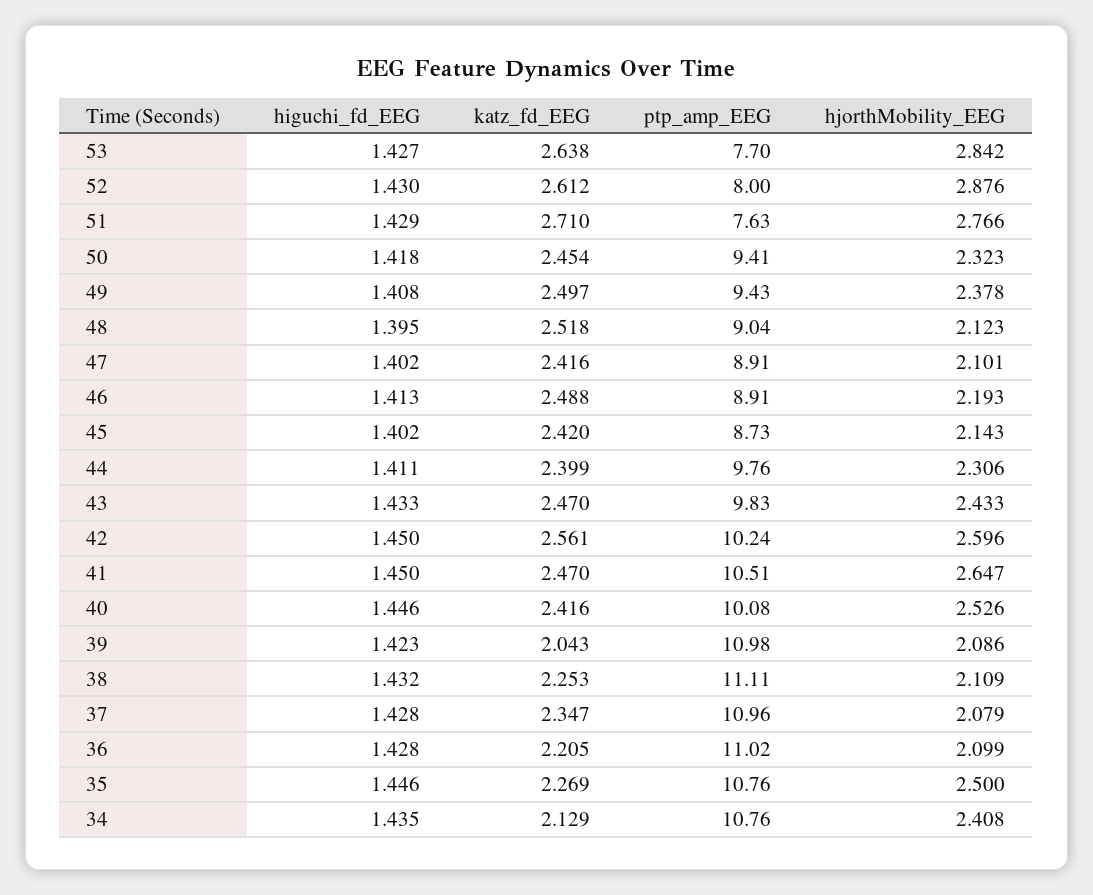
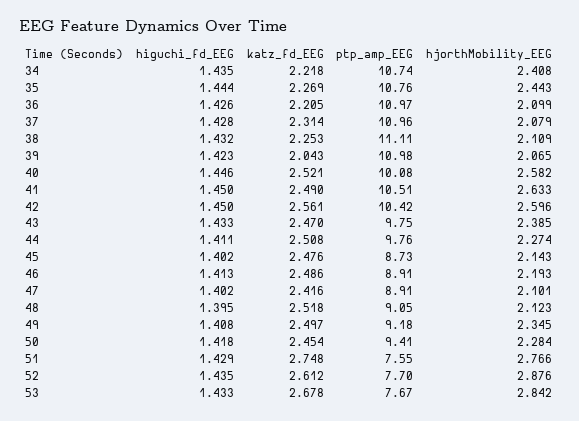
  {
    "higuchi_fd_EEG": {
-     "53": 1.427,
+     "53": 1.433,
-     "52": 1.43,
+     "52": 1.435,
      "51": 1.429,
      "50": 1.418,
      "49": 1.408,
      "48": 1.395,
      "47": 1.402,
      "46": 1.413,
      "45": 1.402,
      "44": 1.411,
      "43": 1.433,
      "42": 1.45,
      "41": 1.45,
      "40": 1.446,
      "39": 1.423,
      "38": 1.432,
      "37": 1.428,
-     "36": 1.428,
+     "36": 1.426,
-     "35": 1.446,
+     "35": 1.444,
      "34": 1.435
    },
    "katz_fd_EEG": {
-     "53": 2.638,
+     "53": 2.678,
      "52": 2.612,
-     "51": 2.71,
+     "51": 2.748,
      "50": 2.454,
      "49": 2.497,
      "48": 2.518,
      "47": 2.416,
-     "46": 2.488,
+     "46": 2.486,
-     "45": 2.42,
+     "45": 2.476,
-     "44": 2.399,
+     "44": 2.508,
      "43": 2.47,
      "42": 2.561,
-     "41": 2.47,
+     "41": 2.49,
-     "40": 2.416,
+     "40": 2.521,
      "39": 2.043,
      "38": 2.253,
-     "37": 2.347,
+     "37": 2.314,
      "36": 2.205,
      "35": 2.269,
-     "34": 2.129
+     "34": 2.218
    },
    "ptp_amp_EEG": {
-     "53": 7.7,
+     "53": 7.67,
-     "52": 8,
+     "52": 7.7,
-     "51": 7.63,
+     "51": 7.55,
      "50": 9.41,
-     "49": 9.43,
+     "49": 9.18,
-     "48": 9.04,
+     "48": 9.05,
      "47": 8.91,
      "46": 8.91,
      "45": 8.73,
      "44": 9.76,
-     "43": 9.83,
+     "43": 9.75,
-     "42": 10.24,
+     "42": 10.42,
      "41": 10.51,
      "40": 10.08,
      "39": 10.98,
      "38": 11.11,
      "37": 10.96,
-     "36": 11.02,
+     "36": 10.97,
      "35": 10.76,
-     "34": 10.76
+     "34": 10.74
    },
    "hjorthMobility_EEG": {
      "53": 2.842,
      "52": 2.876,
      "51": 2.766,
-     "50": 2.323,
+     "50": 2.284,
-     "49": 2.378,
+     "49": 2.345,
      "48": 2.123,
      "47": 2.101,
      "46": 2.193,
      "45": 2.143,
-     "44": 2.306,
+     "44": 2.274,
-     "43": 2.433,
+     "43": 2.385,
      "42": 2.596,
-     "41": 2.647,
+     "41": 2.633,
-     "40": 2.526,
+     "40": 2.582,
-     "39": 2.086,
+     "39": 2.065,
      "38": 2.109,
      "37": 2.079,
      "36": 2.099,
-     "35": 2.5,
+     "35": 2.443,
      "34": 2.408
    }
  }

